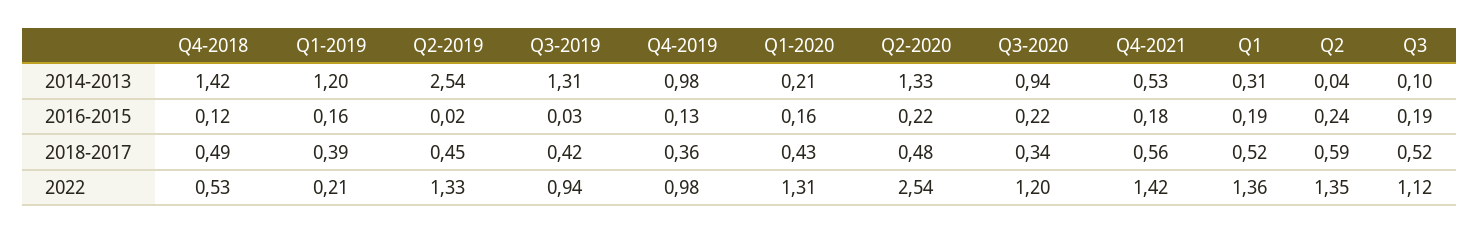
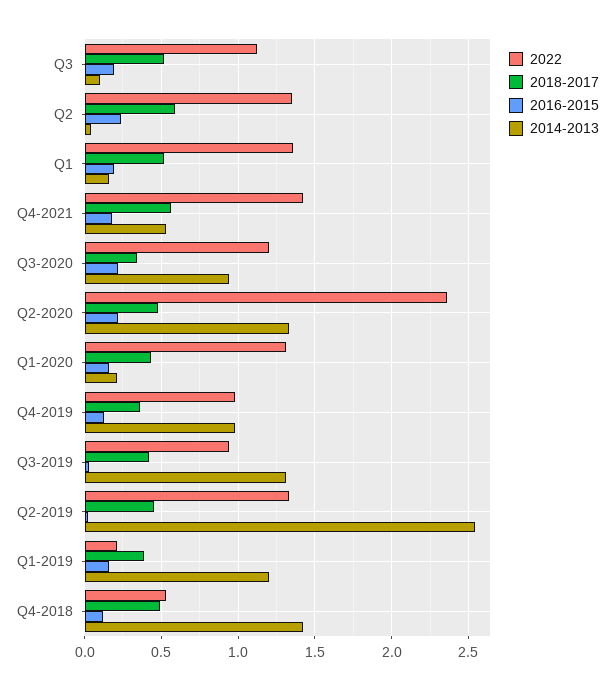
  {
    "2014-2013": {
      "Q4-2018": 1.42,
      "Q1-2019": 1.2,
      "Q2-2019": 2.54,
      "Q3-2019": 1.31,
      "Q4-2019": 0.98,
      "Q1-2020": 0.21,
      "Q2-2020": 1.33,
      "Q3-2020": 0.94,
      "Q4-2021": 0.53,
-     "Q1": 0.31,
+     "Q1": 0.15,
      "Q2": 0.04,
      "Q3": 0.1
    },
    "2016-2015": {
      "Q4-2018": 0.12,
      "Q1-2019": 0.16,
      "Q2-2019": 0.02,
      "Q3-2019": 0.03,
      "Q4-2019": 0.13,
      "Q1-2020": 0.16,
      "Q2-2020": 0.22,
      "Q3-2020": 0.22,
      "Q4-2021": 0.18,
      "Q1": 0.19,
      "Q2": 0.24,
      "Q3": 0.19
    },
    "2018-2017": {
      "Q4-2018": 0.49,
      "Q1-2019": 0.39,
      "Q2-2019": 0.45,
      "Q3-2019": 0.42,
      "Q4-2019": 0.36,
      "Q1-2020": 0.43,
      "Q2-2020": 0.48,
      "Q3-2020": 0.34,
      "Q4-2021": 0.56,
      "Q1": 0.52,
      "Q2": 0.59,
      "Q3": 0.52
    },
    "2022": {
      "Q4-2018": 0.53,
      "Q1-2019": 0.21,
      "Q2-2019": 1.33,
      "Q3-2019": 0.94,
      "Q4-2019": 0.98,
      "Q1-2020": 1.31,
-     "Q2-2020": 2.54,
+     "Q2-2020": 2.35,
      "Q3-2020": 1.2,
      "Q4-2021": 1.42,
      "Q1": 1.36,
      "Q2": 1.35,
      "Q3": 1.12
    }
  }

